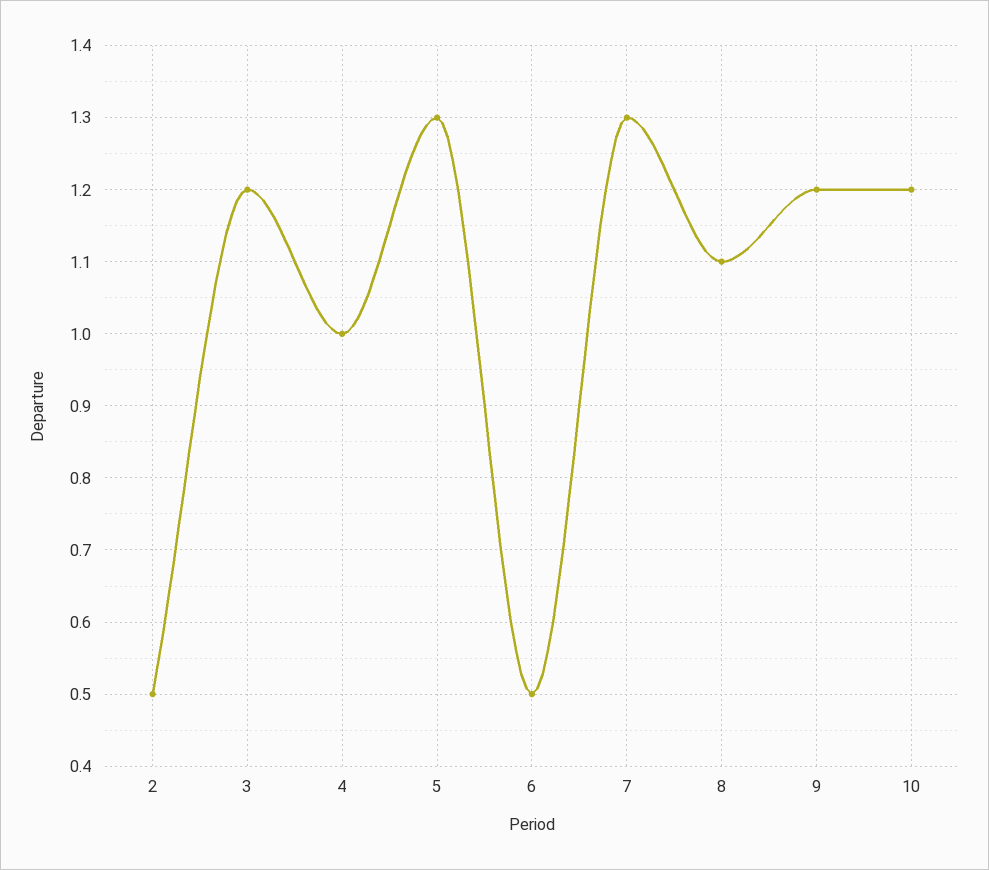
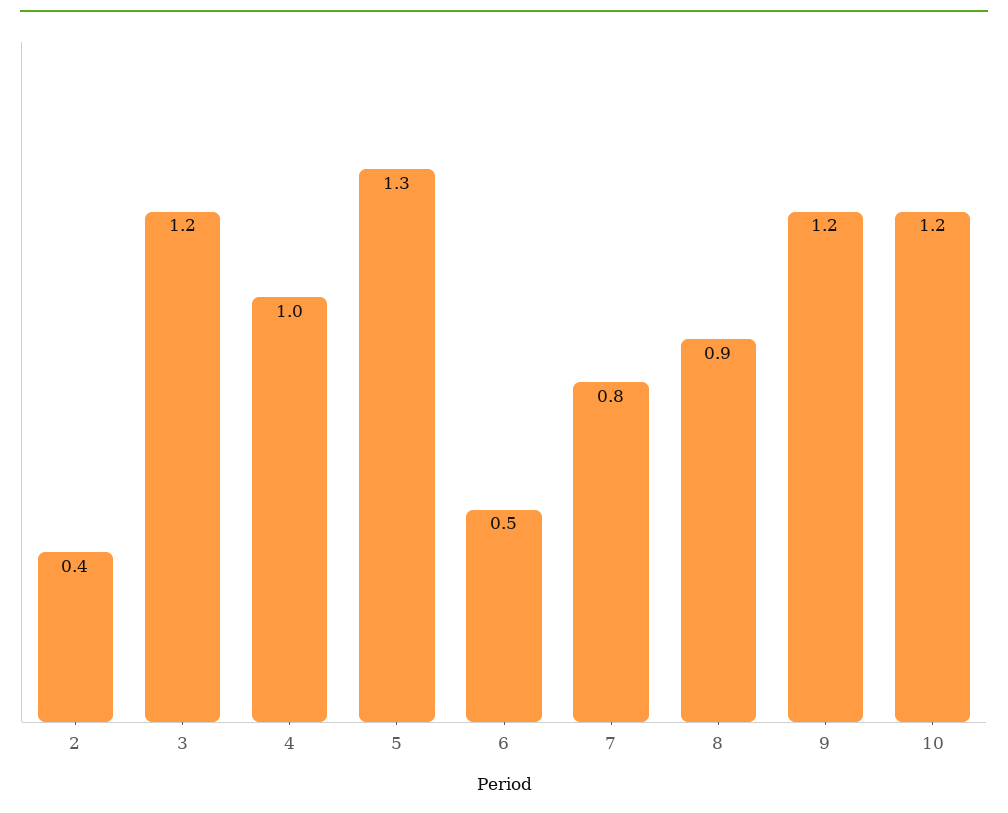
  {
-   "2": 0.5,
+   "2": 0.4,
    "3": 1.2,
    "4": 1,
    "5": 1.3,
    "6": 0.5,
-   "7": 1.3,
+   "7": 0.8,
-   "8": 1.1,
+   "8": 0.9,
    "9": 1.2,
    "10": 1.2
  }

